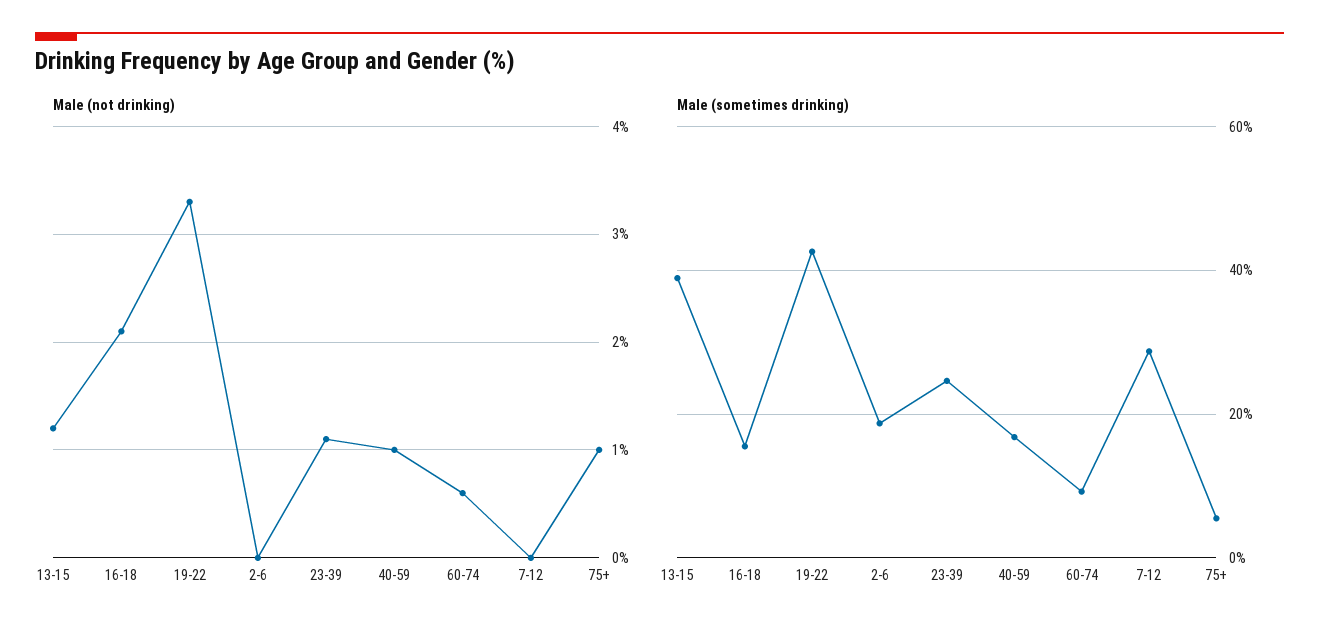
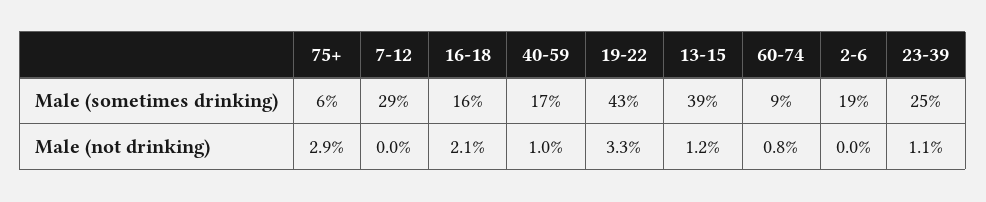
  {
    "Male (not drinking)": {
      "13-15": 1.2,
      "16-18": 2.1,
      "19-22": 3.3,
      "2-6": 0,
      "23-39": 1.1,
      "40-59": 1,
-     "60-74": 0.6,
+     "60-74": 0.8,
      "7-12": 0,
-     "75+": 1
+     "75+": 2.9
    },
    "Male (sometimes drinking)": {
      "13-15": 39,
      "16-18": 16,
      "19-22": 43,
      "2-6": 19,
      "23-39": 25,
      "40-59": 17,
      "60-74": 9,
      "7-12": 29,
      "75+": 6
    }
  }

